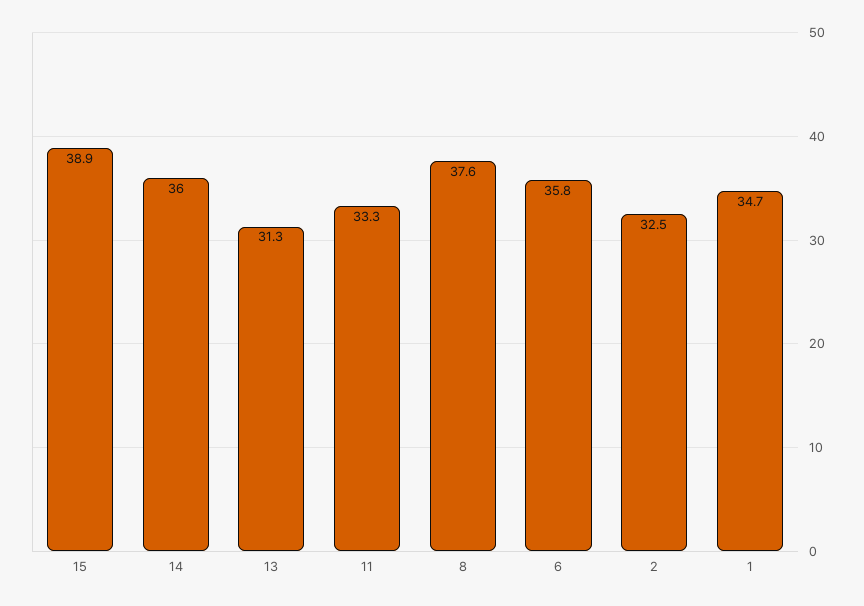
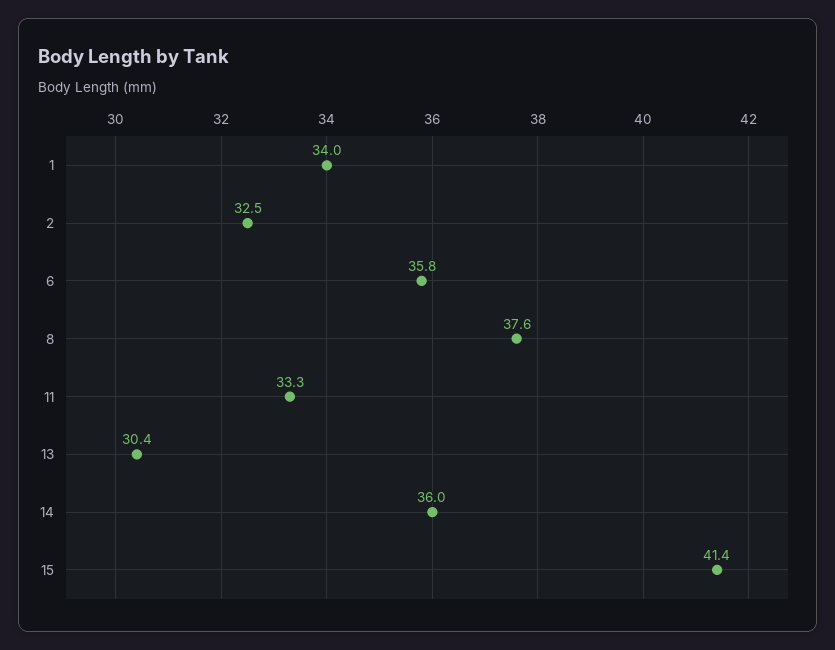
  {
-   "15": 38.9,
+   "15": 41.4,
    "14": 36,
-   "13": 31.3,
+   "13": 30.4,
    "11": 33.3,
    "8": 37.6,
    "6": 35.8,
    "2": 32.5,
-   "1": 34.7
+   "1": 34
  }

